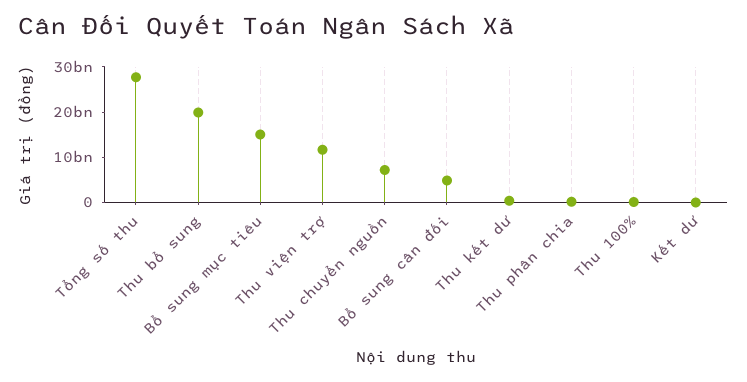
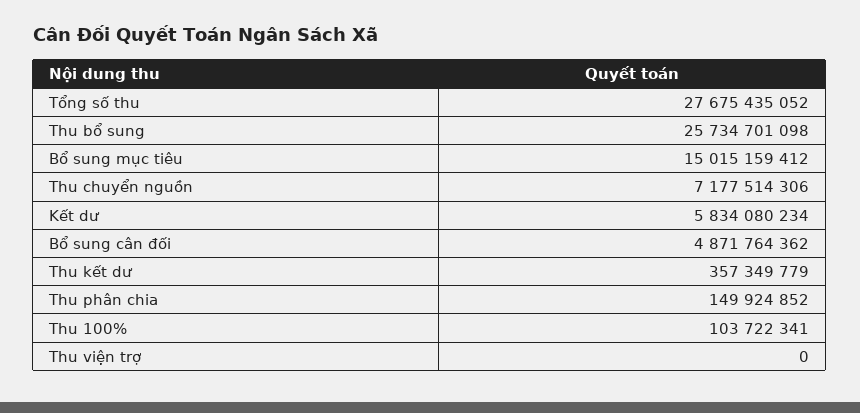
  {
    "Tổng số thu": 27675435052,
-   "Thu bổ sung": 20000000000,
+   "Thu bổ sung": 25734701098,
    "Bổ sung mục tiêu": 15015159412,
-   "Thu viện trợ": 12000000000,
+   "Thu viện trợ": 0,
    "Thu chuyển nguồn": 7177514306,
    "Bổ sung cân đối": 4871764362,
    "Thu kết dư": 357349779,
    "Thu phân chia": 149924852,
    "Thu 100%": 103722341,
-   "Kết dư": 0
+   "Kết dư": 5834080234
  }

